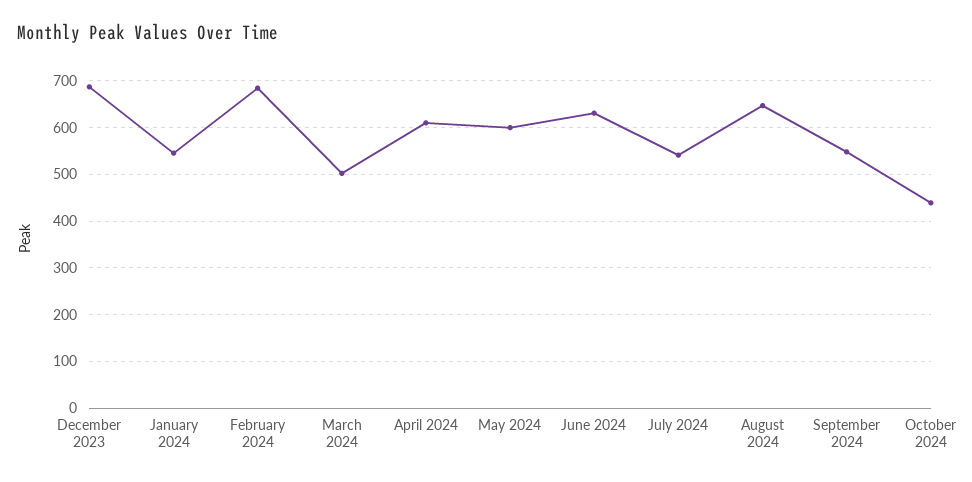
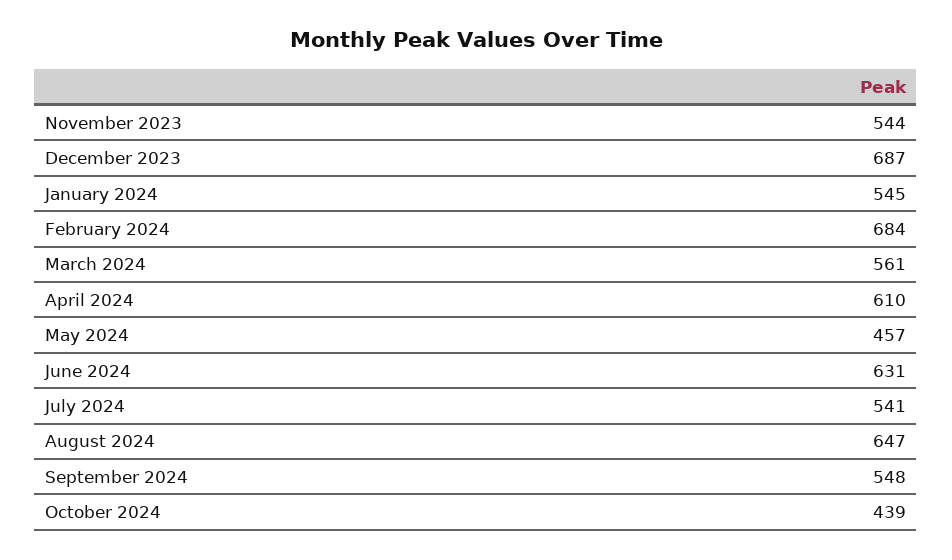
  {
    "December 2023": 687,
    "January 2024": 545,
    "February 2024": 684,
-   "March 2024": 500,
+   "March 2024": 561,
    "April 2024": 610,
-   "May 2024": 600,
+   "May 2024": 457,
    "June 2024": 631,
    "July 2024": 541,
    "August 2024": 647,
    "September 2024": 548,
-   "October 2024": 439
+   "October 2024": 439,
+   "November 2023": 544
  }

